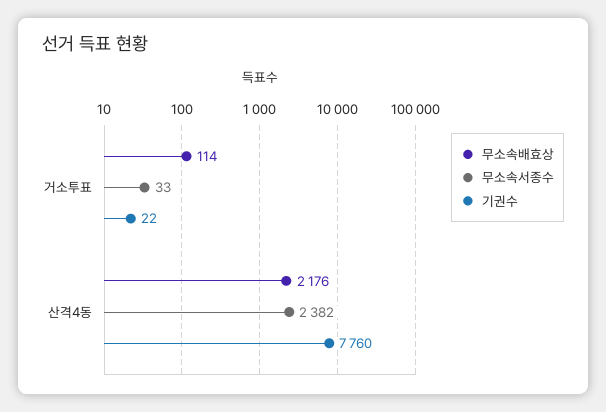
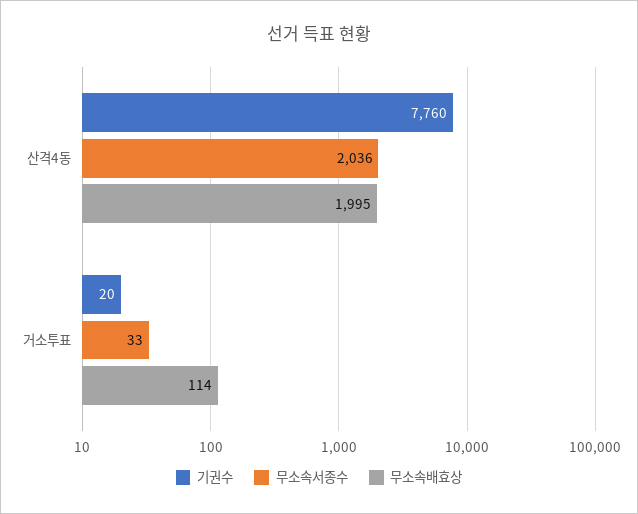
  {
    "무소속배효상": {
      "거소투표": 114,
-     "산격4동": 2176
+     "산격4동": 1995
    },
    "무소속서종수": {
      "거소투표": 33,
-     "산격4동": 2382
+     "산격4동": 2036
    },
    "기권수": {
-     "거소투표": 22,
+     "거소투표": 20,
      "산격4동": 7760
    }
  }

